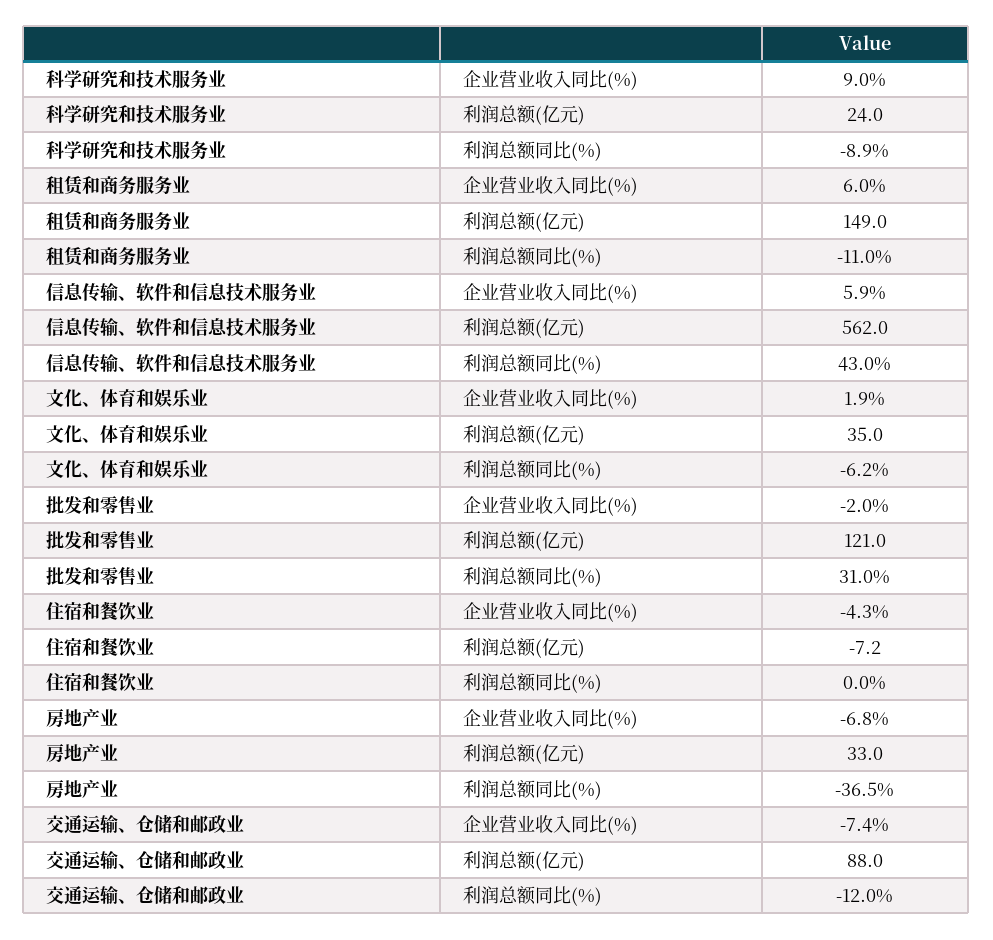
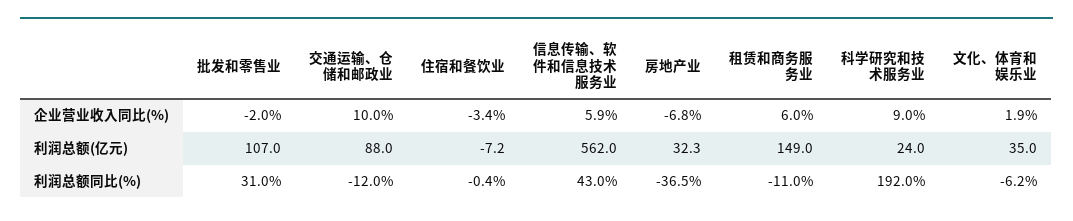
  {
    "科学研究和技术服务业": {
      "企业营业收入同比(%)": 9,
      "利润总额(亿元)": 24,
-     "利润总额同比(%)": -8.9
+     "利润总额同比(%)": 192
    },
    "租赁和商务服务业": {
      "企业营业收入同比(%)": 6,
      "利润总额(亿元)": 149,
      "利润总额同比(%)": -11
    },
    "信息传输、软件和信息技术服务业": {
      "企业营业收入同比(%)": 5.9,
      "利润总额(亿元)": 562,
      "利润总额同比(%)": 43
    },
    "文化、体育和娱乐业": {
      "企业营业收入同比(%)": 1.9,
      "利润总额(亿元)": 35,
      "利润总额同比(%)": -6.2
    },
    "批发和零售业": {
      "企业营业收入同比(%)": -2,
-     "利润总额(亿元)": 121,
+     "利润总额(亿元)": 107,
      "利润总额同比(%)": 31
    },
    "住宿和餐饮业": {
-     "企业营业收入同比(%)": -4.3,
+     "企业营业收入同比(%)": -3.4,
      "利润总额(亿元)": -7.2,
-     "利润总额同比(%)": 0
+     "利润总额同比(%)": -0.4
    },
    "房地产业": {
      "企业营业收入同比(%)": -6.8,
-     "利润总额(亿元)": 33,
+     "利润总额(亿元)": 32.3,
      "利润总额同比(%)": -36.5
    },
    "交通运输、仓储和邮政业": {
-     "企业营业收入同比(%)": -7.4,
+     "企业营业收入同比(%)": 10,
      "利润总额(亿元)": 88,
      "利润总额同比(%)": -12
    }
  }

